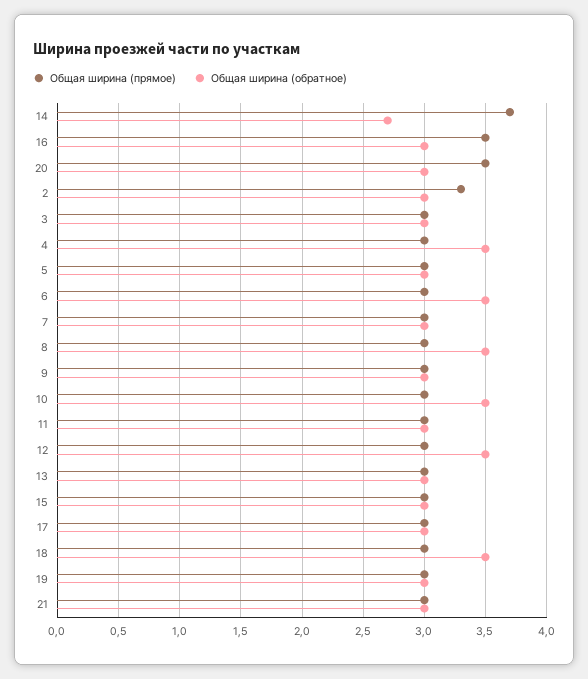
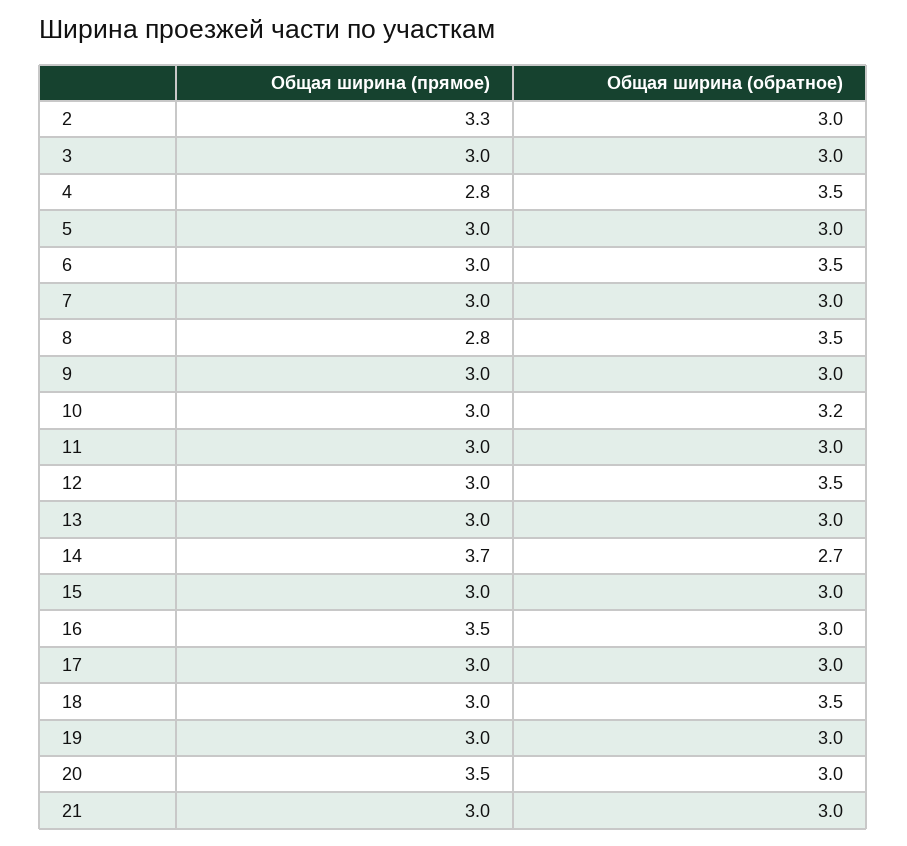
  {
    "Общая ширина (прямое)": {
      "14": 3.7,
      "16": 3.5,
      "20": 3.5,
      "2": 3.3,
      "3": 3,
-     "4": 3,
+     "4": 2.8,
      "5": 3,
      "6": 3,
      "7": 3,
-     "8": 3,
+     "8": 2.8,
      "9": 3,
      "10": 3,
      "11": 3,
      "12": 3,
      "13": 3,
      "15": 3,
      "17": 3,
      "18": 3,
      "19": 3,
      "21": 3
    },
    "Общая ширина (обратное)": {
      "14": 2.7,
      "16": 3,
      "20": 3,
      "2": 3,
      "3": 3,
      "4": 3.5,
      "5": 3,
      "6": 3.5,
      "7": 3,
      "8": 3.5,
      "9": 3,
-     "10": 3.5,
+     "10": 3.2,
      "11": 3,
      "12": 3.5,
      "13": 3,
      "15": 3,
      "17": 3,
      "18": 3.5,
      "19": 3,
      "21": 3
    }
  }

